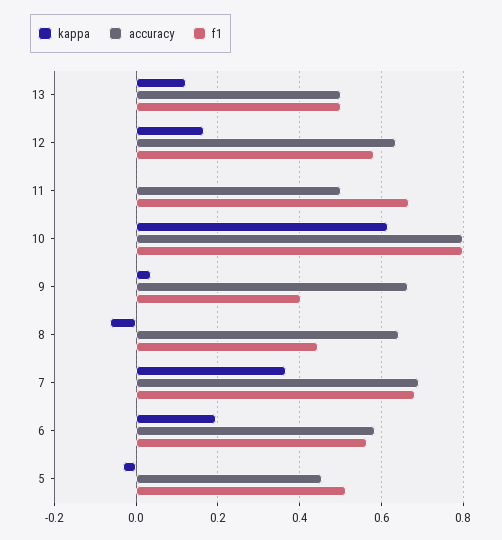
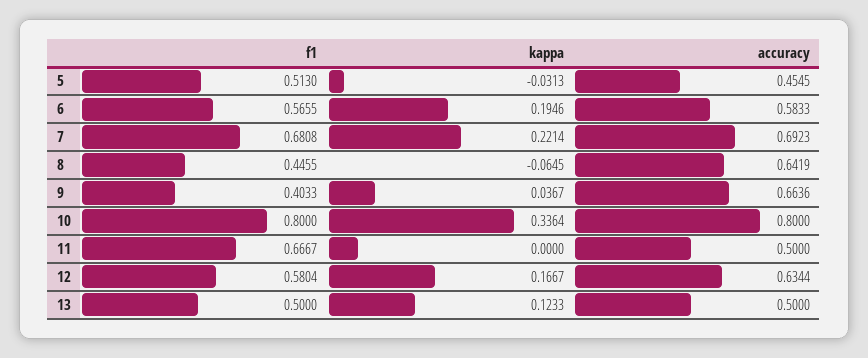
  {
    "kappa": {
      "13": 0.1233,
      "12": 0.1667,
      "11": 0,
-     "10": 0.62,
+     "10": 0.3364,
      "9": 0.0367,
      "8": -0.0645,
-     "7": 0.36,
+     "7": 0.2214,
      "6": 0.1946,
      "5": -0.0313
    },
    "accuracy": {
      "13": 0.5,
      "12": 0.6344,
      "11": 0.5,
      "10": 0.8,
      "9": 0.6636,
      "8": 0.6419,
      "7": 0.6923,
      "6": 0.5833,
      "5": 0.4545
    },
    "f1": {
      "13": 0.5,
      "12": 0.5804,
      "11": 0.6667,
      "10": 0.8,
      "9": 0.4033,
      "8": 0.4455,
      "7": 0.6808,
      "6": 0.5655,
      "5": 0.513
    }
  }

